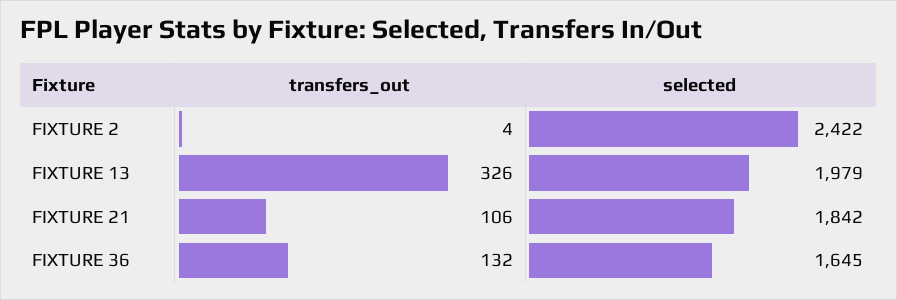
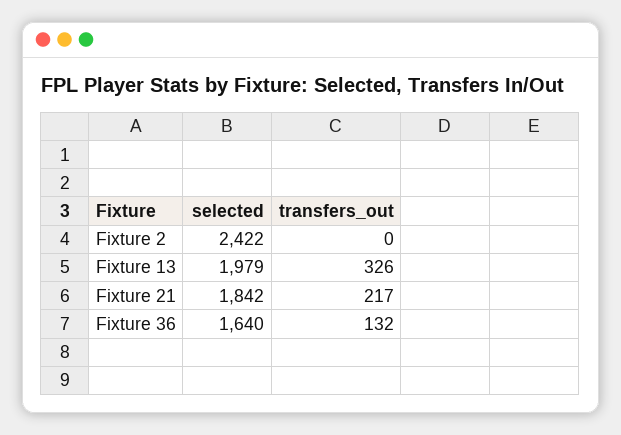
  {
    "transfers_out": {
-     "FIXTURE 2": 4,
+     "FIXTURE 2": 0,
      "FIXTURE 13": 326,
-     "FIXTURE 21": 106,
+     "FIXTURE 21": 217,
      "FIXTURE 36": 132
    },
    "selected": {
      "FIXTURE 2": 2422,
      "FIXTURE 13": 1979,
      "FIXTURE 21": 1842,
-     "FIXTURE 36": 1645
+     "FIXTURE 36": 1640
    }
  }

